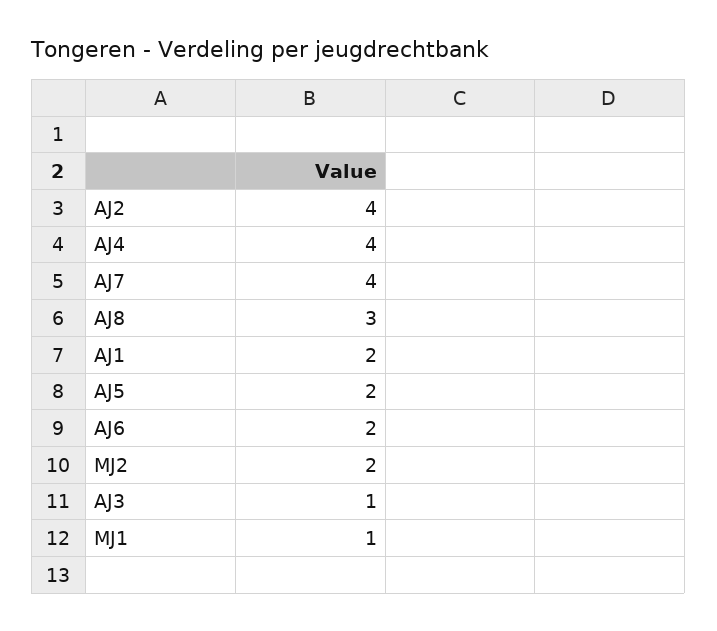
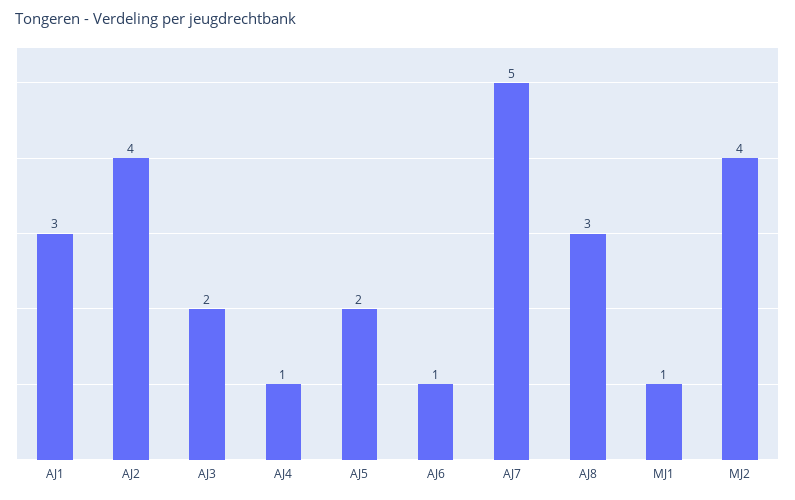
  {
    "AJ2": 4,
-   "AJ4": 4,
+   "AJ4": 1,
-   "AJ7": 4,
+   "AJ7": 5,
    "AJ8": 3,
-   "AJ1": 2,
+   "AJ1": 3,
    "AJ5": 2,
-   "AJ6": 2,
+   "AJ6": 1,
-   "MJ2": 2,
+   "MJ2": 4,
-   "AJ3": 1,
+   "AJ3": 2,
    "MJ1": 1
  }

